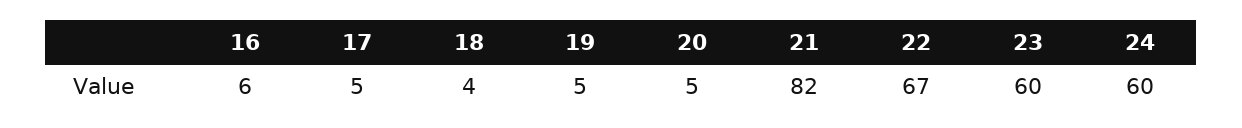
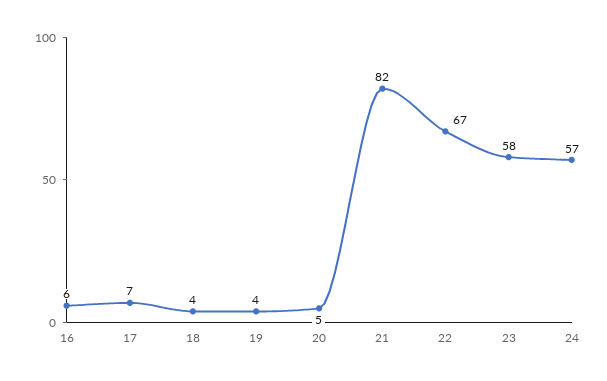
  {
    "16": 6,
-   "17": 5,
+   "17": 7,
    "18": 4,
-   "19": 5,
+   "19": 4,
    "20": 5,
    "21": 82,
    "22": 67,
-   "23": 60,
+   "23": 58,
-   "24": 60
+   "24": 57
  }

